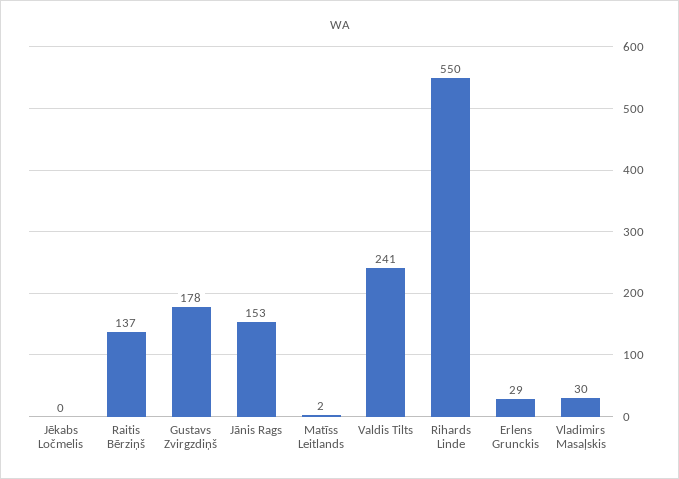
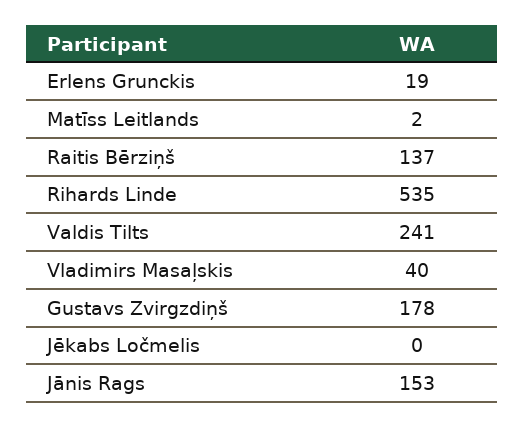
  {
    "Jēkabs Ločmelis": 0,
    "Raitis Bērziņš": 137,
    "Gustavs Zvirgzdiņš": 178,
    "Jānis Rags": 153,
    "Matīss Leitlands": 2,
    "Valdis Tilts": 241,
-   "Rihards Linde": 550,
+   "Rihards Linde": 535,
-   "Erlens Grunckis": 29,
+   "Erlens Grunckis": 19,
-   "Vladimirs Masaļskis": 30
+   "Vladimirs Masaļskis": 40
  }

